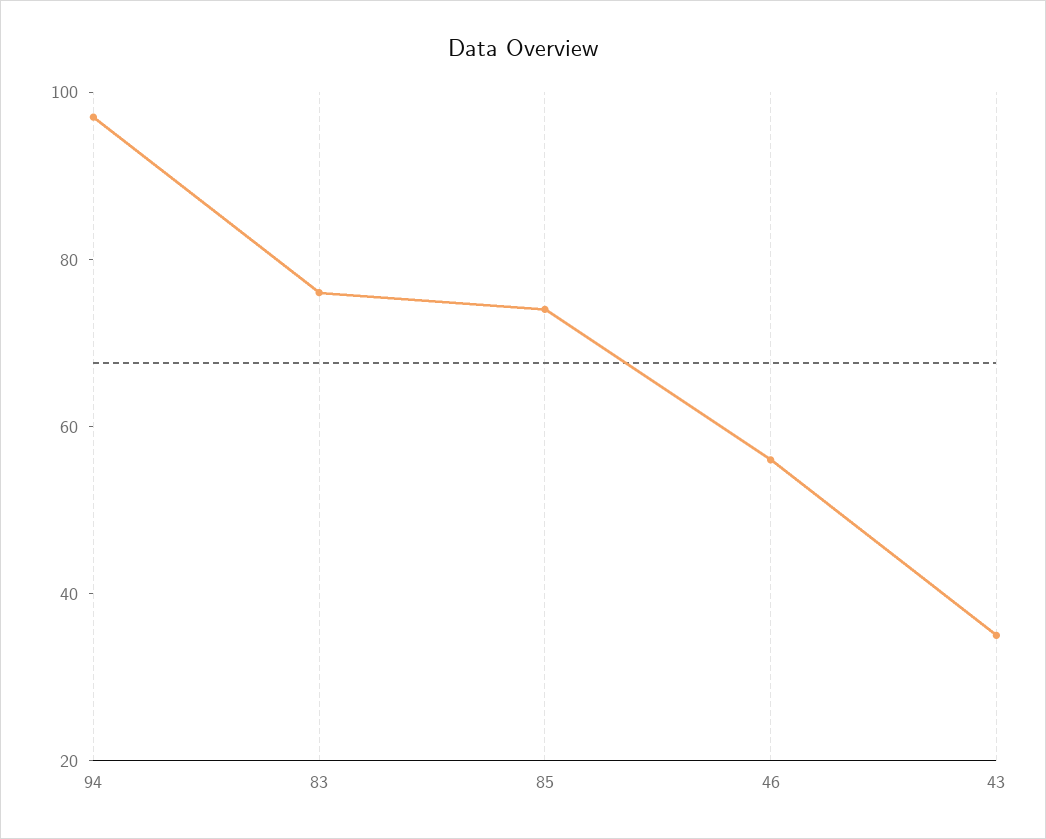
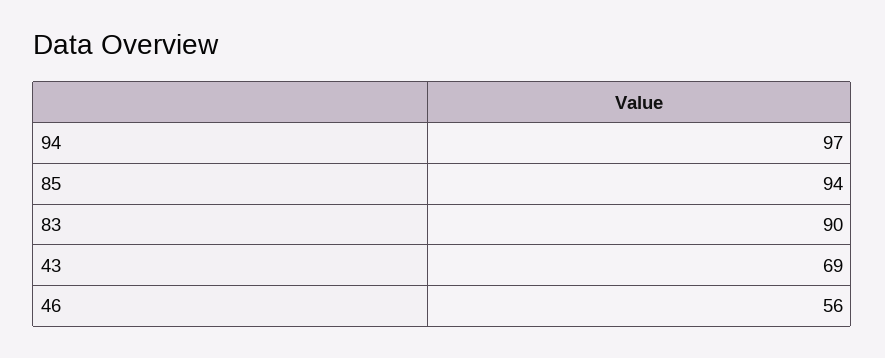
  {
    "94": 97,
-   "83": 75,
+   "83": 90,
-   "85": 75,
+   "85": 94,
    "46": 56,
-   "43": 35
+   "43": 69
  }

